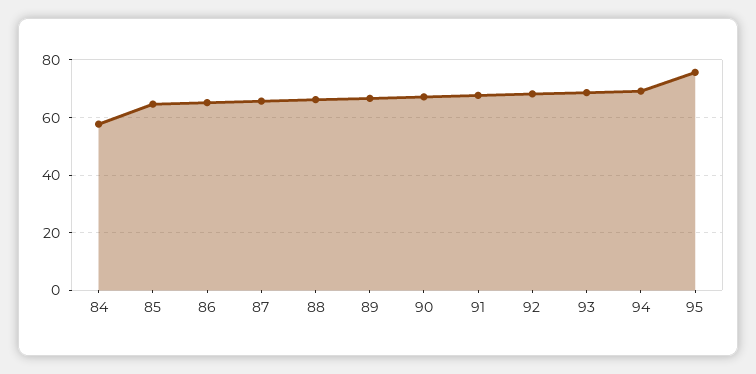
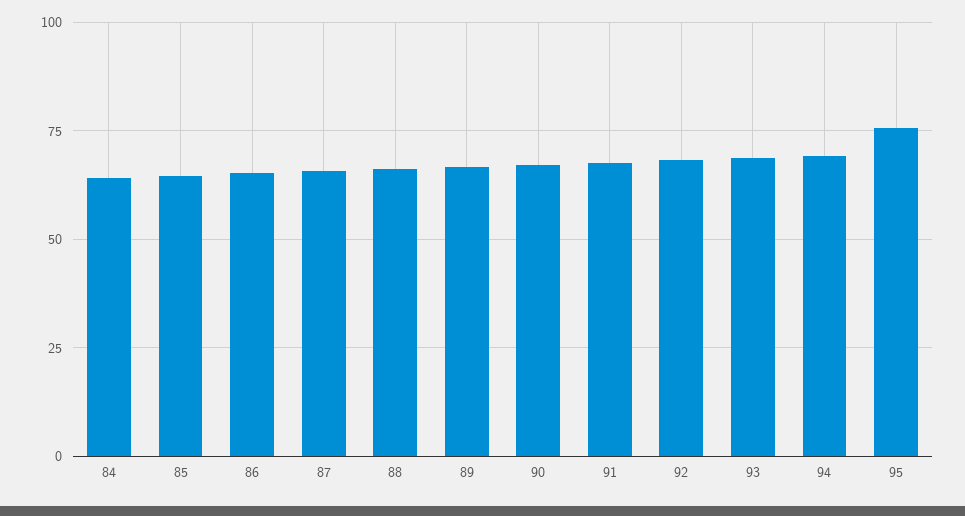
  {
-   "84": 57.5,
+   "84": 65,
    "85": 65,
    "86": 65,
    "87": 65,
    "88": 65,
    "89": 67.5,
    "90": 67.5,
    "91": 67.5,
    "92": 67.5,
    "93": 67.5,
    "94": 70,
    "95": 75
  }

